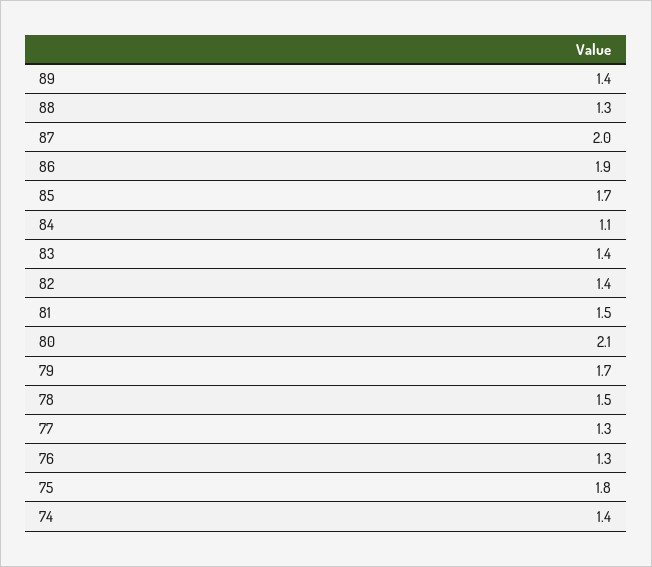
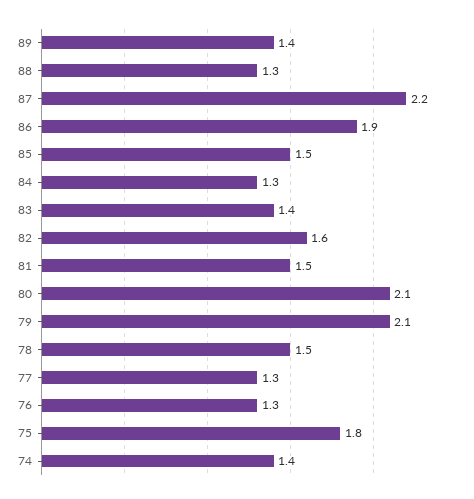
  {
    "89": 1.4,
    "88": 1.3,
-   "87": 2,
+   "87": 2.2,
    "86": 1.9,
-   "85": 1.7,
+   "85": 1.5,
-   "84": 1.1,
+   "84": 1.3,
    "83": 1.4,
-   "82": 1.4,
+   "82": 1.6,
    "81": 1.5,
    "80": 2.1,
-   "79": 1.7,
+   "79": 2.1,
    "78": 1.5,
    "77": 1.3,
    "76": 1.3,
    "75": 1.8,
    "74": 1.4
  }

